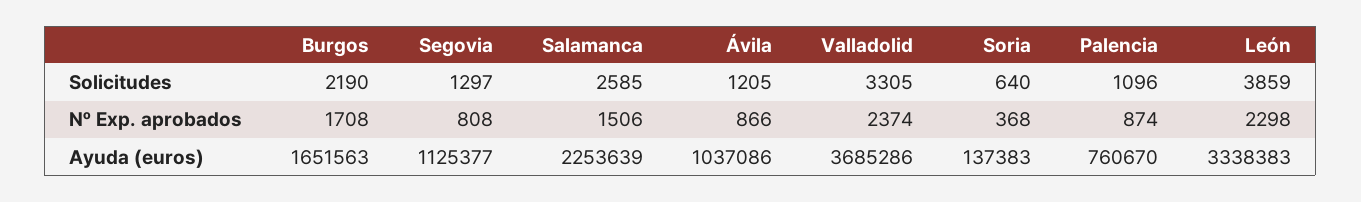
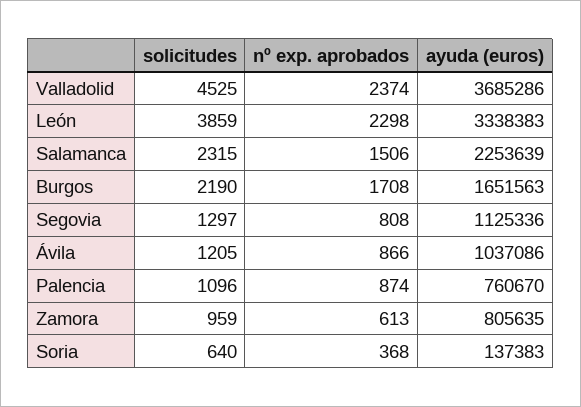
  {
    "Burgos": {
      "Solicitudes": 2190,
      "Nº Exp. aprobados": 1708,
      "Ayuda (euros)": 1651563
    },
    "Segovia": {
      "Solicitudes": 1297,
      "Nº Exp. aprobados": 808,
-     "Ayuda (euros)": 1125377
+     "Ayuda (euros)": 1125336
    },
    "Salamanca": {
-     "Solicitudes": 2585,
+     "Solicitudes": 2315,
      "Nº Exp. aprobados": 1506,
      "Ayuda (euros)": 2253639
    },
    "Ávila": {
      "Solicitudes": 1205,
      "Nº Exp. aprobados": 866,
      "Ayuda (euros)": 1037086
    },
    "Valladolid": {
-     "Solicitudes": 3305,
+     "Solicitudes": 4525,
      "Nº Exp. aprobados": 2374,
      "Ayuda (euros)": 3685286
    },
    "Soria": {
      "Solicitudes": 640,
      "Nº Exp. aprobados": 368,
      "Ayuda (euros)": 137383
    },
    "Palencia": {
      "Solicitudes": 1096,
      "Nº Exp. aprobados": 874,
      "Ayuda (euros)": 760670
    },
    "León": {
      "Solicitudes": 3859,
      "Nº Exp. aprobados": 2298,
      "Ayuda (euros)": 3338383
-   }
+   },
+   "Zamora": {
+     "Solicitudes": 959,
+     "Nº Exp. aprobados": 613,
+     "Ayuda (euros)": 805635
+   }
  }

